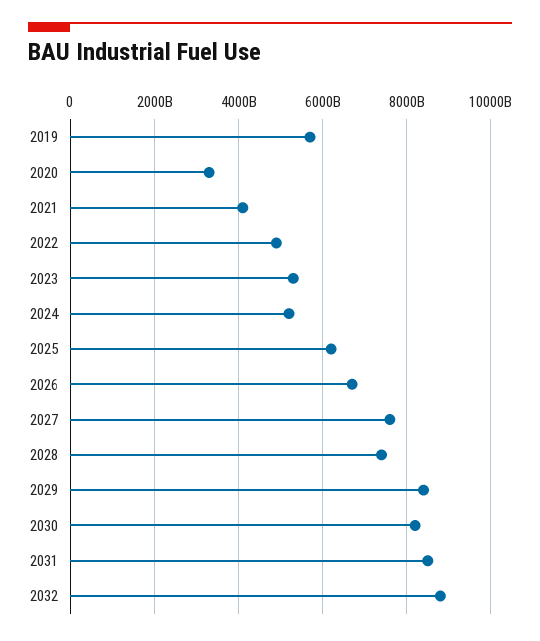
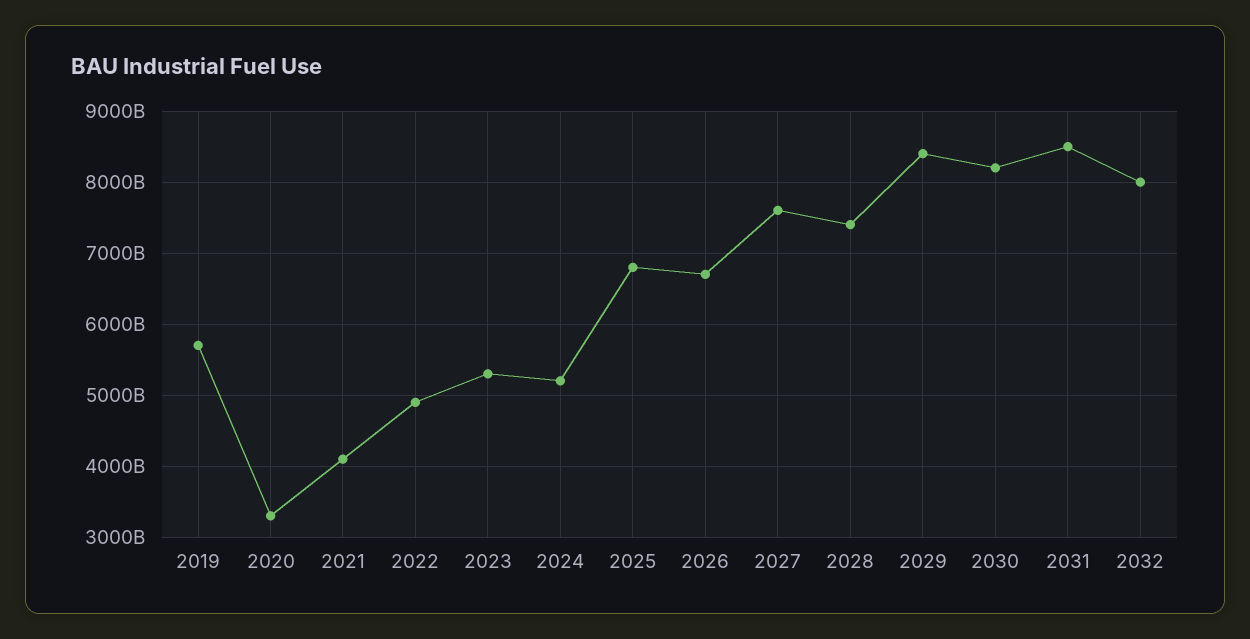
  {
    "2019": 5700000000000,
    "2020": 3300000000000,
    "2021": 4100000000000,
    "2022": 4900000000000,
    "2023": 5300000000000,
    "2024": 5200000000000,
-   "2025": 6200000000000,
+   "2025": 6800000000000,
    "2026": 6700000000000,
    "2027": 7600000000000,
    "2028": 7400000000000,
    "2029": 8400000000000,
    "2030": 8200000000000,
    "2031": 8500000000000,
-   "2032": 8800000000000
+   "2032": 8000000000000
  }

